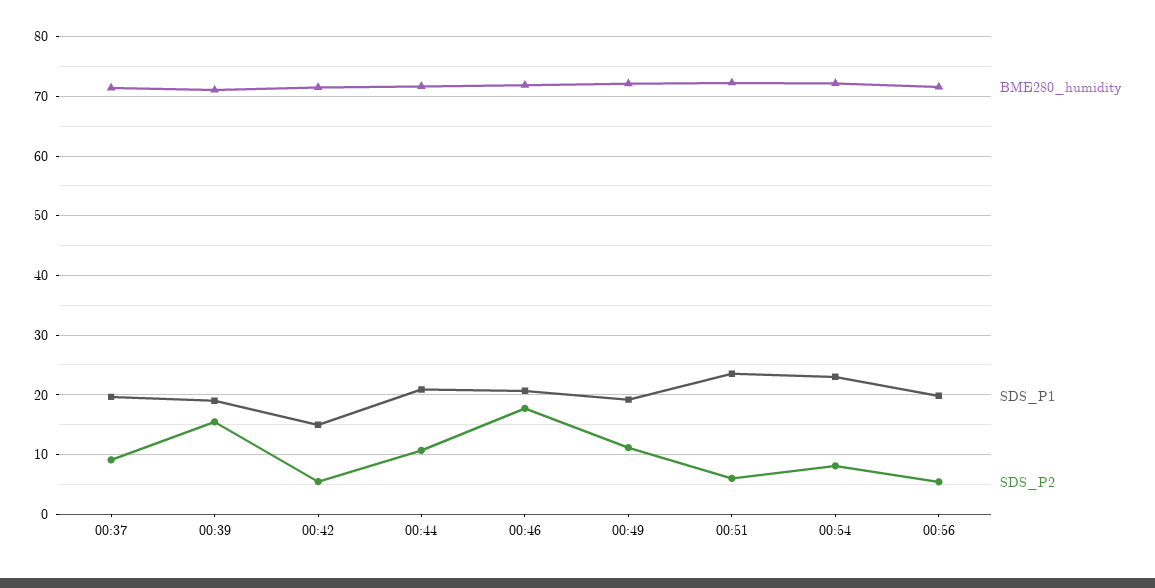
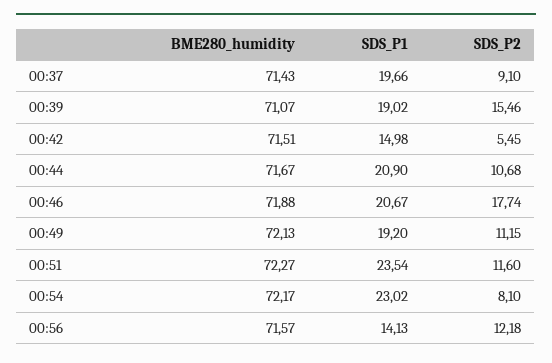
  {
    "BME280_humidity": {
      "00:37": 71.43,
      "00:39": 71.07,
      "00:42": 71.51,
      "00:44": 71.67,
      "00:46": 71.88,
      "00:49": 72.13,
      "00:51": 72.27,
      "00:54": 72.17,
      "00:56": 71.57
    },
    "SDS_P1": {
      "00:37": 19.66,
      "00:39": 19.02,
      "00:42": 14.98,
      "00:44": 20.9,
      "00:46": 20.67,
      "00:49": 19.2,
      "00:51": 23.54,
      "00:54": 23.02,
-     "00:56": 20
+     "00:56": 14.13
    },
    "SDS_P2": {
      "00:37": 9.1,
      "00:39": 15.46,
      "00:42": 5.45,
      "00:44": 10.68,
      "00:46": 17.74,
      "00:49": 11.15,
-     "00:51": 6,
+     "00:51": 11.6,
      "00:54": 8.1,
-     "00:56": 6
+     "00:56": 12.18
    }
  }

